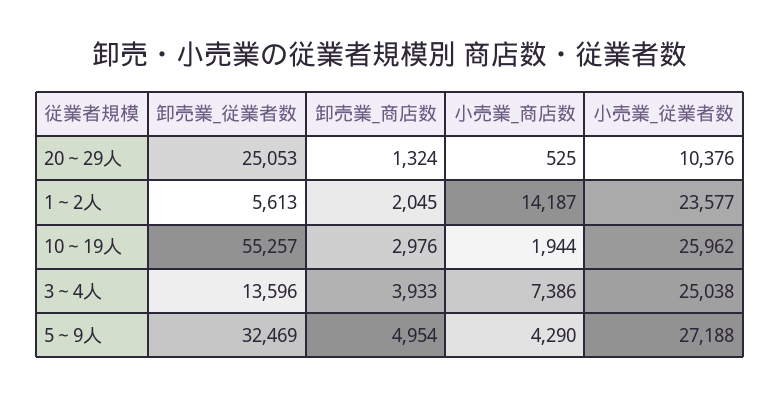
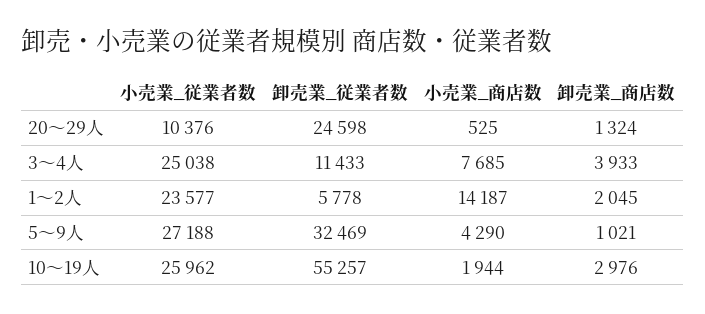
  {
    "卸売業_従業者数": {
-     "20～29人": 25053,
+     "20～29人": 24598,
-     "1～2人": 5613,
+     "1～2人": 5778,
      "10～19人": 55257,
-     "3～4人": 13596,
+     "3～4人": 11433,
      "5～9人": 32469
    },
    "卸売業_商店数": {
      "20～29人": 1324,
      "1～2人": 2045,
      "10～19人": 2976,
      "3～4人": 3933,
-     "5～9人": 4954
+     "5～9人": 1021
    },
    "小売業_商店数": {
      "20～29人": 525,
      "1～2人": 14187,
      "10～19人": 1944,
-     "3～4人": 7386,
+     "3～4人": 7685,
      "5～9人": 4290
    },
    "小売業_従業者数": {
      "20～29人": 10376,
      "1～2人": 23577,
      "10～19人": 25962,
      "3～4人": 25038,
      "5～9人": 27188
    }
  }

